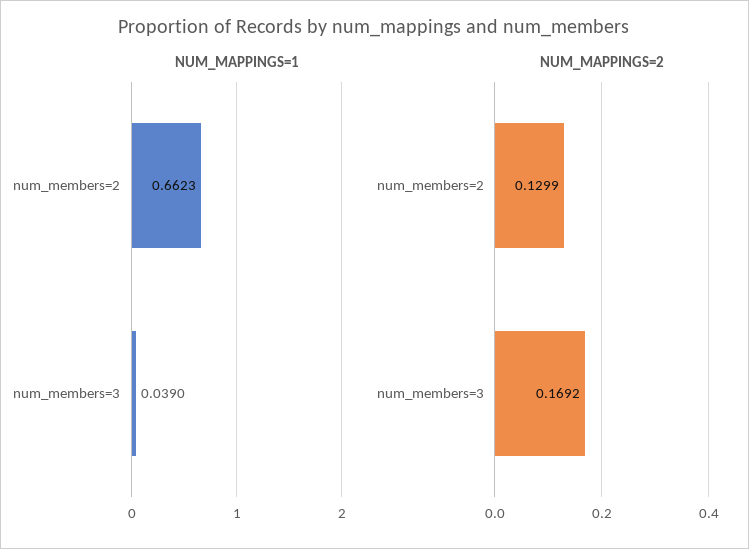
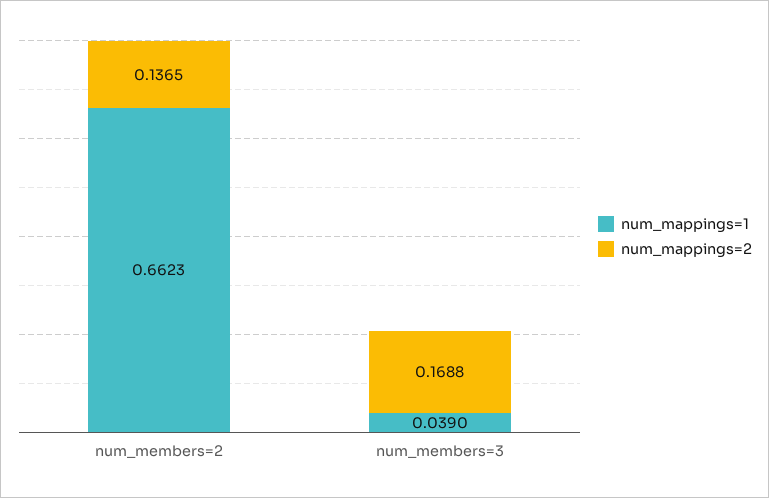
  {
    "NUM_MAPPINGS=1": {
      "num_members=2": 0.6623,
      "num_members=3": 0.039
    },
    "NUM_MAPPINGS=2": {
-     "num_members=2": 0.1299,
+     "num_members=2": 0.1365,
-     "num_members=3": 0.1692
+     "num_members=3": 0.1688
    }
  }

